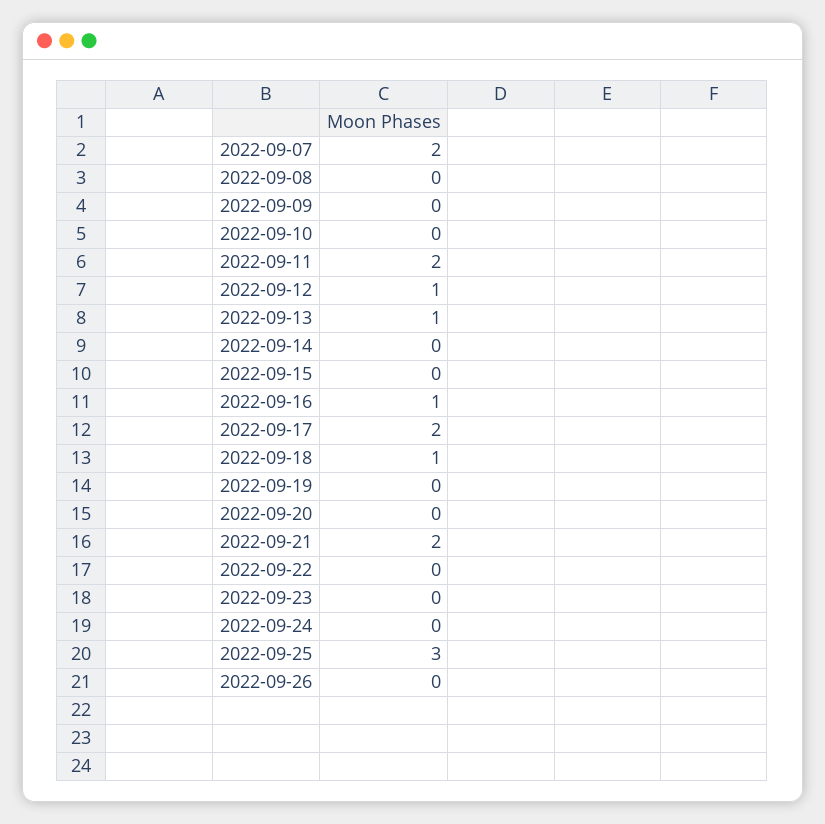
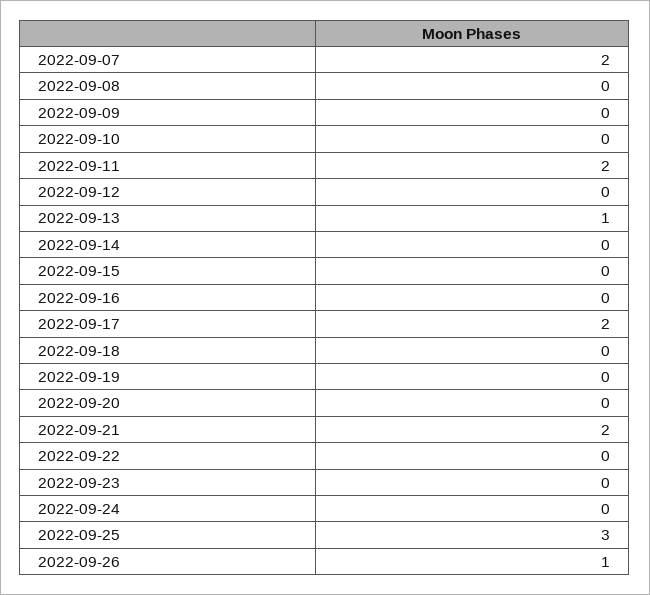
  {
    "2022-09-07": 2,
    "2022-09-08": 0,
    "2022-09-09": 0,
    "2022-09-10": 0,
    "2022-09-11": 2,
-   "2022-09-12": 1,
+   "2022-09-12": 0,
    "2022-09-13": 1,
    "2022-09-14": 0,
    "2022-09-15": 0,
-   "2022-09-16": 1,
+   "2022-09-16": 0,
    "2022-09-17": 2,
-   "2022-09-18": 1,
+   "2022-09-18": 0,
    "2022-09-19": 0,
    "2022-09-20": 0,
    "2022-09-21": 2,
    "2022-09-22": 0,
    "2022-09-23": 0,
    "2022-09-24": 0,
    "2022-09-25": 3,
-   "2022-09-26": 0
+   "2022-09-26": 1
  }

